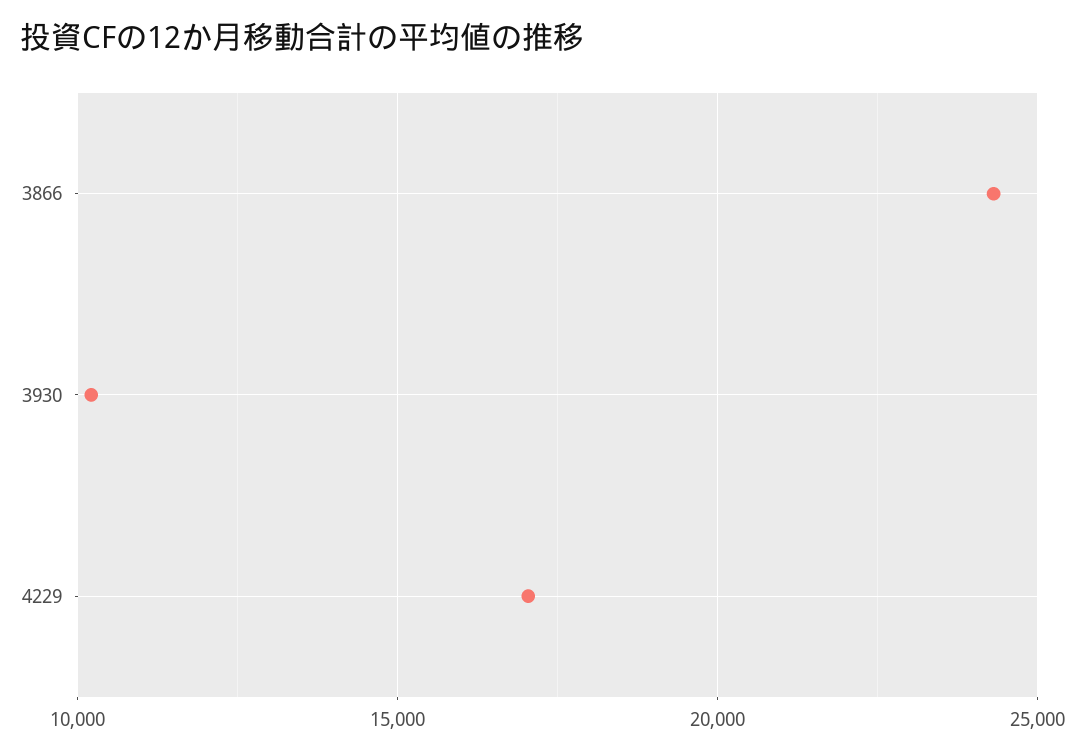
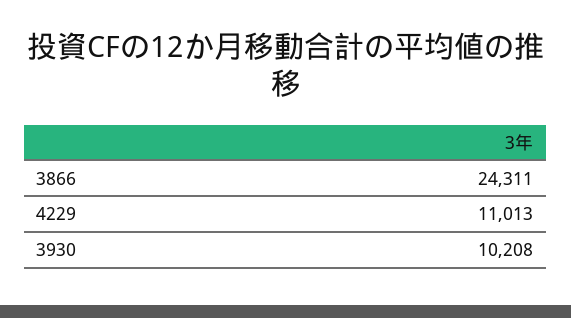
  {
    "3866": 24311,
    "3930": 10208,
-   "4229": 17000
+   "4229": 11013
  }

